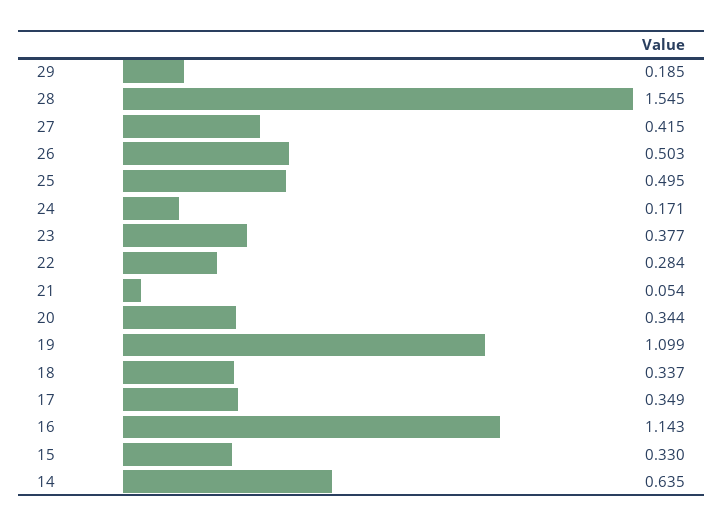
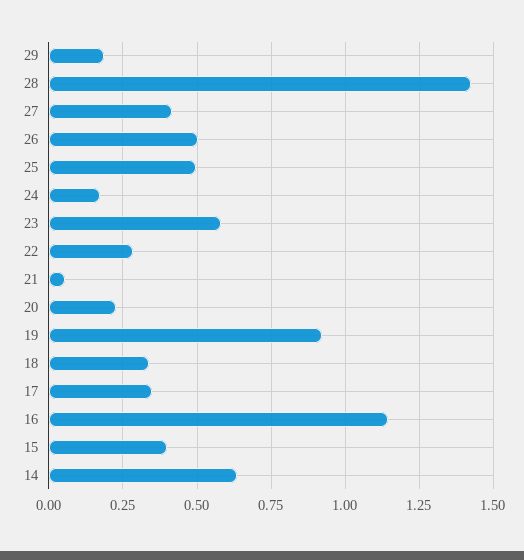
  {
    "29": 0.185,
-   "28": 1.545,
+   "28": 1.425,
    "27": 0.415,
    "26": 0.503,
    "25": 0.495,
    "24": 0.171,
-   "23": 0.377,
+   "23": 0.575,
    "22": 0.284,
    "21": 0.054,
-   "20": 0.344,
+   "20": 0.225,
-   "19": 1.099,
+   "19": 0.925,
    "18": 0.337,
    "17": 0.349,
    "16": 1.143,
-   "15": 0.33,
+   "15": 0.4,
    "14": 0.635
  }

